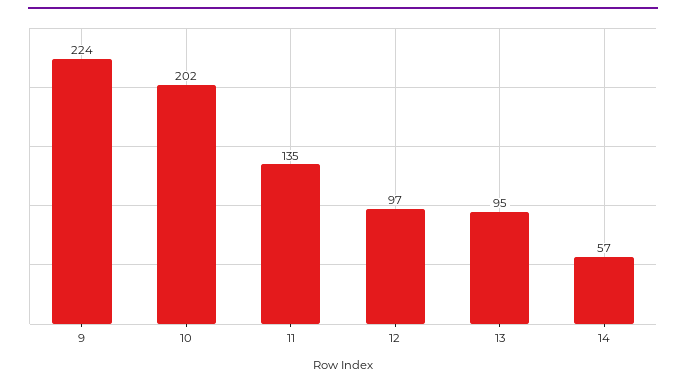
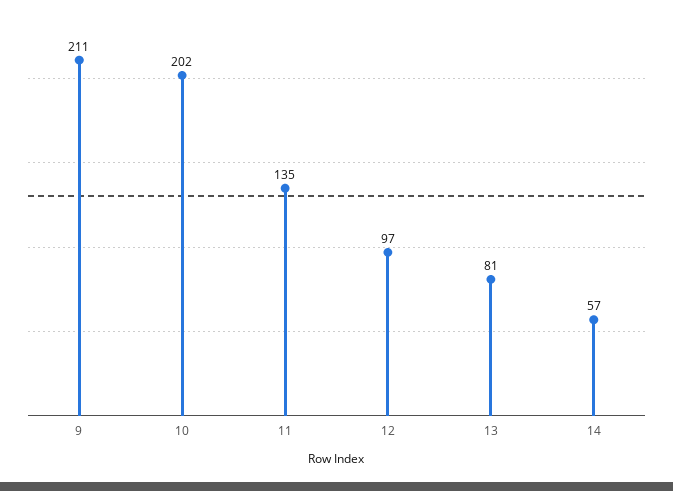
  {
-   "9": 224,
+   "9": 211,
    "10": 202,
    "11": 135,
    "12": 97,
-   "13": 95,
+   "13": 81,
    "14": 57
  }

